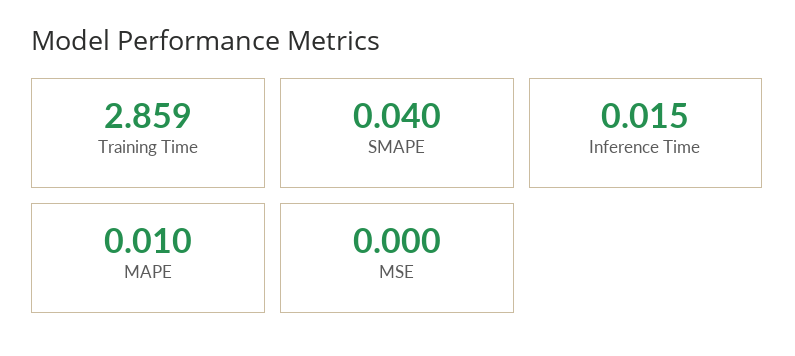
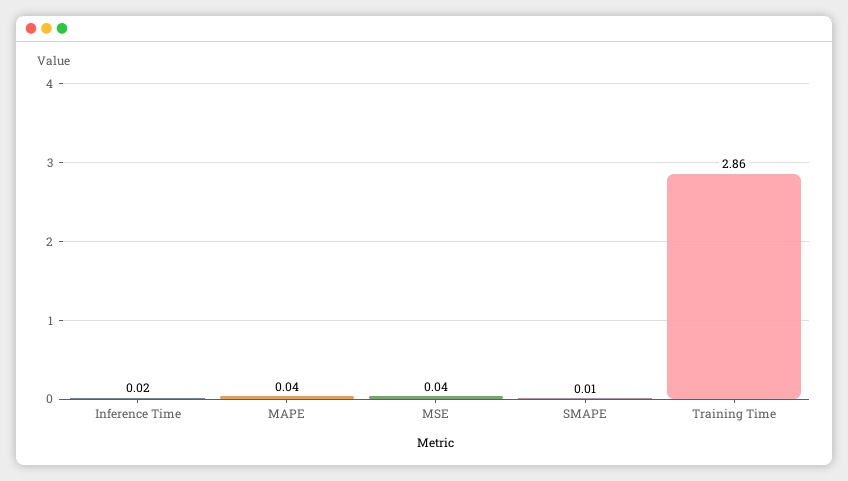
  {
    "Training Time": 2.859,
-   "SMAPE": 0.04,
+   "SMAPE": 0.01,
    "Inference Time": 0.015,
-   "MAPE": 0.01,
+   "MAPE": 0.04,
-   "MSE": 0
+   "MSE": 0.04
  }

